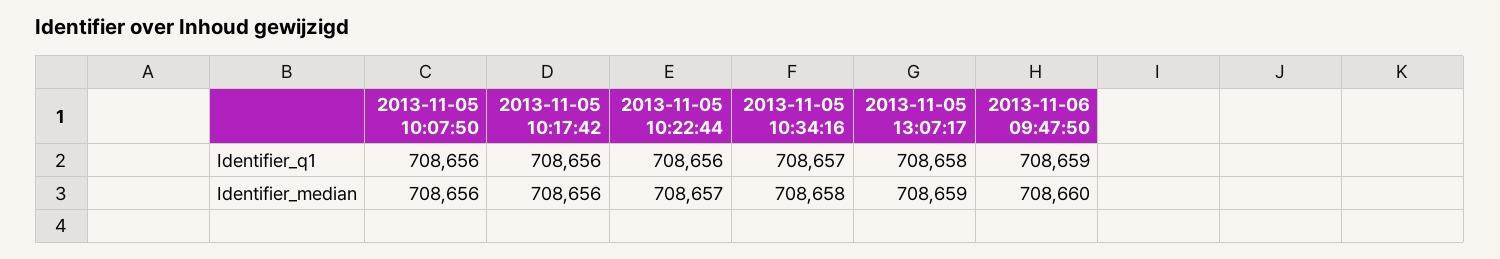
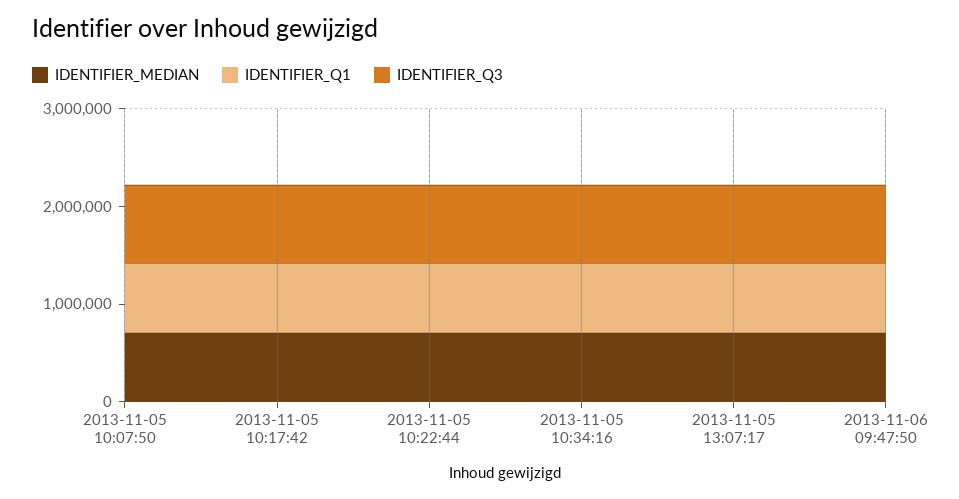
  {
    "Identifier_q1": {
      "2013-11-05 10:07:50": 708656,
      "2013-11-05 10:17:42": 708656,
      "2013-11-05 10:22:44": 708656,
      "2013-11-05 10:34:16": 708657,
      "2013-11-05 13:07:17": 708658,
      "2013-11-06 09:47:50": 708659
    },
    "Identifier_median": {
      "2013-11-05 10:07:50": 708656,
      "2013-11-05 10:17:42": 708656,
      "2013-11-05 10:22:44": 708657,
      "2013-11-05 10:34:16": 708658,
      "2013-11-05 13:07:17": 708659,
      "2013-11-06 09:47:50": 708660
-   }
+   },
+   "IDENTIFIER_Q3": {
+     "2013-11-05 10:07:50": 800000,
+     "2013-11-05 10:17:42": 800000,
+     "2013-11-05 10:22:44": 800000,
+     "2013-11-05 10:34:16": 800000,
+     "2013-11-05 13:07:17": 800000,
+     "2013-11-06 09:47:50": 800000
+   }
  }

